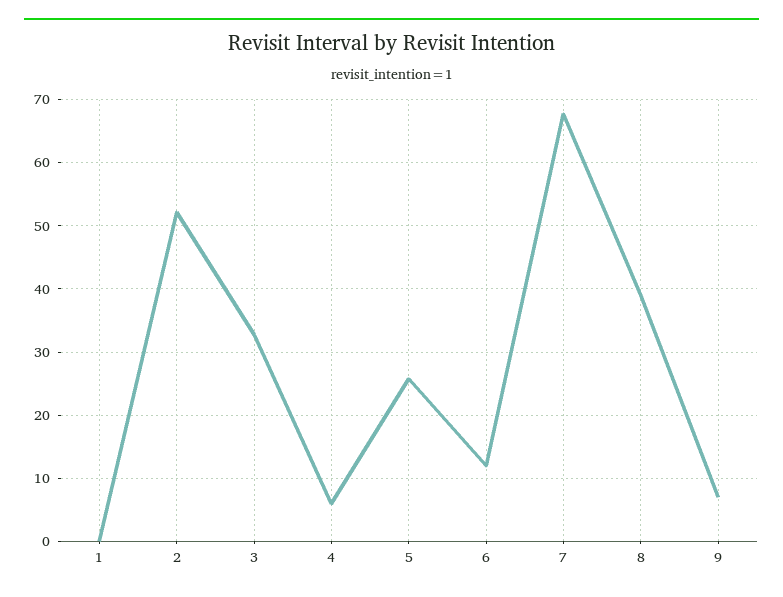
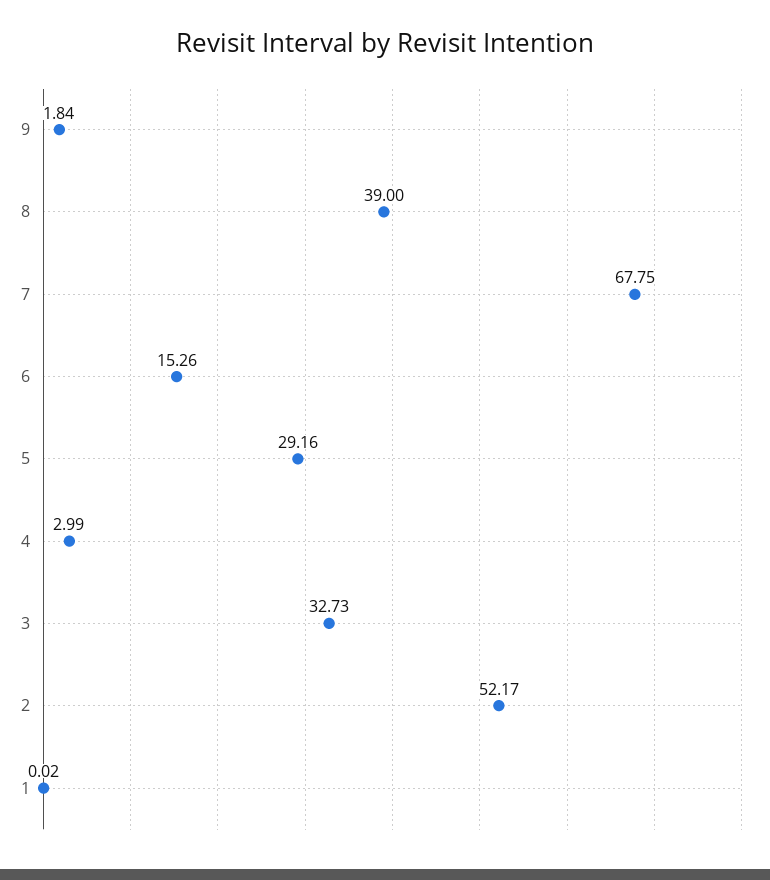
  {
    "1": 0.02,
    "2": 52.17,
    "3": 32.73,
-   "4": 6,
+   "4": 2.99,
-   "5": 26,
+   "5": 29.16,
-   "6": 12,
+   "6": 15.26,
    "7": 67.75,
    "8": 39,
-   "9": 7
+   "9": 1.84
  }

